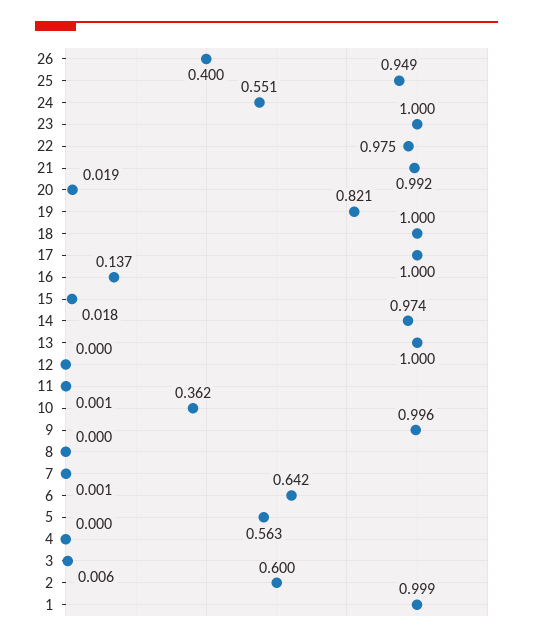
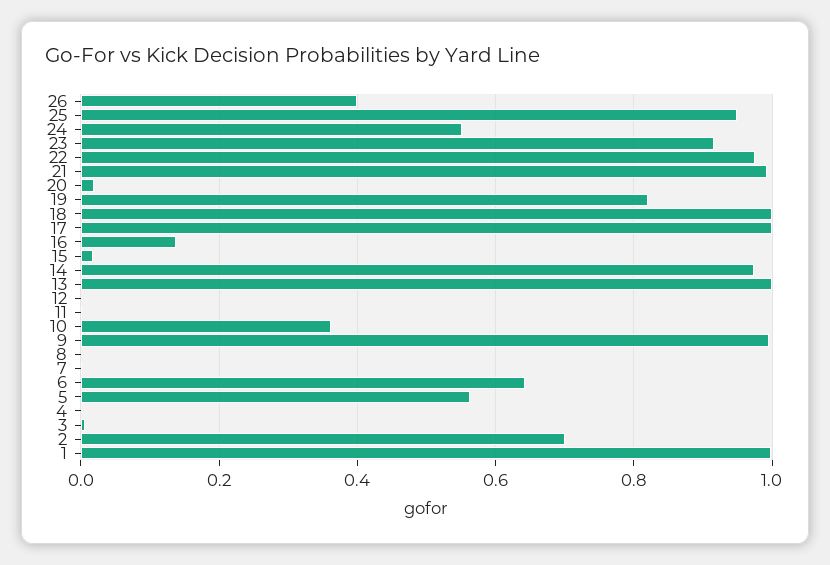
  {
    "26": 0.4,
    "25": 0.949,
    "24": 0.551,
-   "23": 1,
+   "23": 0.92,
    "22": 0.975,
    "21": 0.992,
    "20": 0.019,
    "19": 0.821,
    "18": 1,
    "17": 1,
    "16": 0.137,
    "15": 0.018,
    "14": 0.974,
    "13": 1,
    "12": 0,
    "11": 0.001,
    "10": 0.362,
    "9": 0.996,
    "8": 0,
    "7": 0.001,
    "6": 0.642,
    "5": 0.563,
    "4": 0,
    "3": 0.006,
-   "2": 0.6,
+   "2": 0.7,
    "1": 0.999
  }

